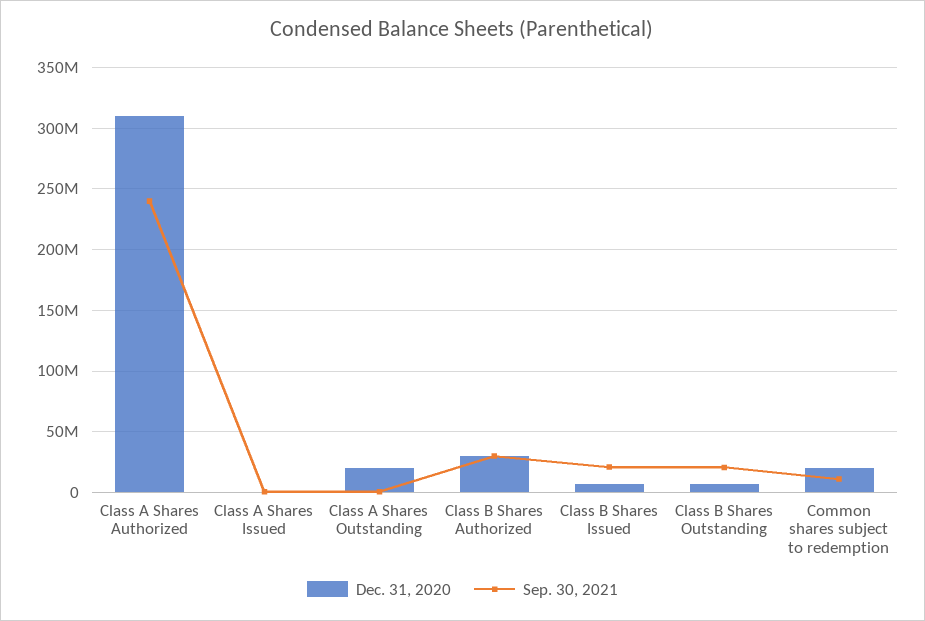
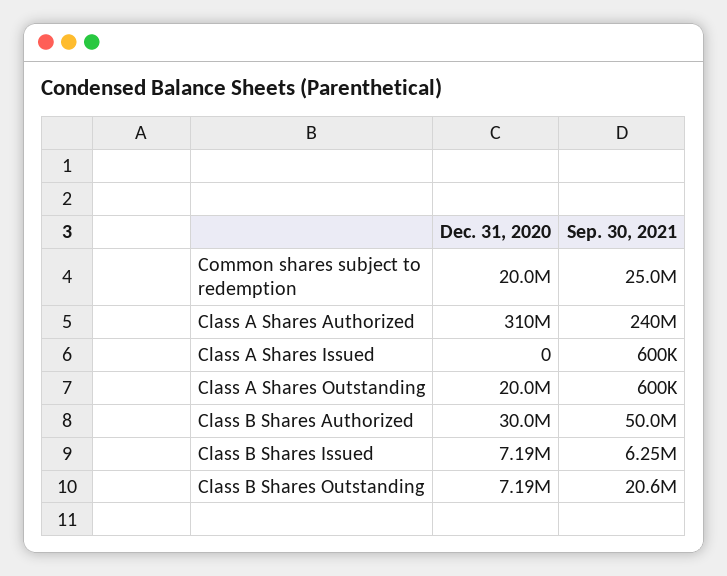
  {
    "Dec. 31, 2020": {
      "Class A Shares Authorized": 310000000,
      "Class A Shares Issued": 0,
      "Class A Shares Outstanding": 20000000,
      "Class B Shares Authorized": 30000000,
      "Class B Shares Issued": 7190000,
      "Class B Shares Outstanding": 7190000,
      "Common shares subject to redemption": 20000000
    },
    "Sep. 30, 2021": {
      "Class A Shares Authorized": 240000000,
      "Class A Shares Issued": 600000,
      "Class A Shares Outstanding": 600000,
-     "Class B Shares Authorized": 30000000,
+     "Class B Shares Authorized": 50000000,
-     "Class B Shares Issued": 20000000,
+     "Class B Shares Issued": 6250000,
      "Class B Shares Outstanding": 20600000,
-     "Common shares subject to redemption": 10000000
+     "Common shares subject to redemption": 25000000
    }
  }

